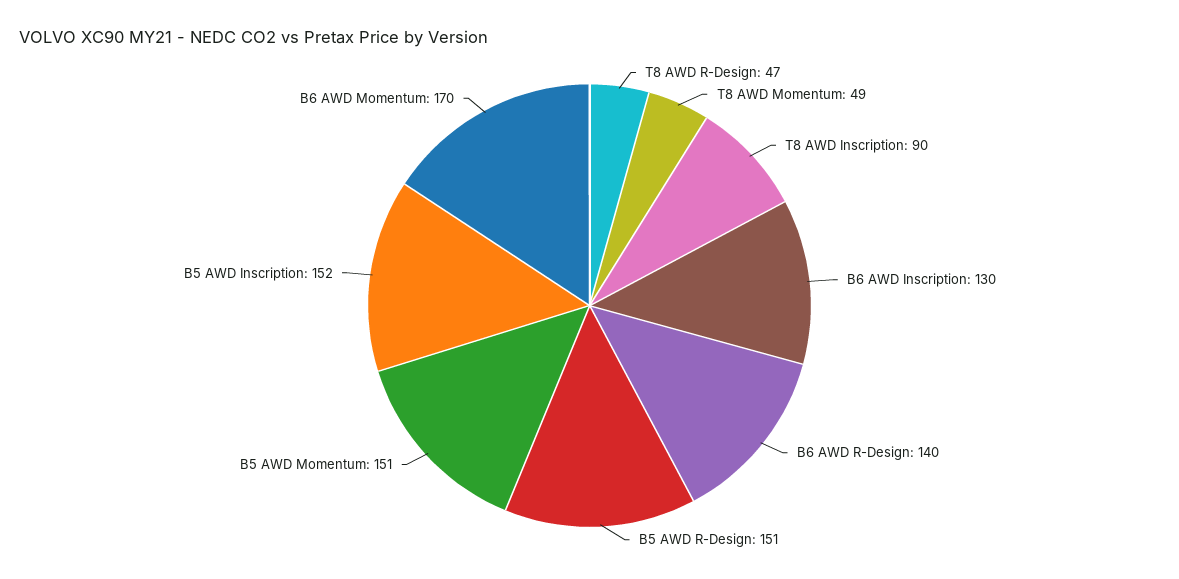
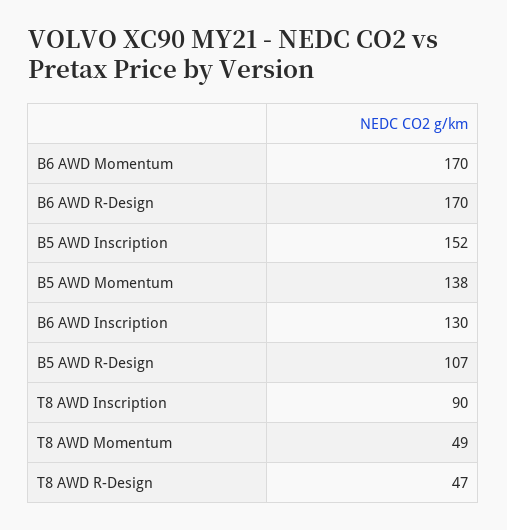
  {
    "T8 AWD R-Design": 47,
    "T8 AWD Momentum": 49,
    "T8 AWD Inscription": 90,
    "B6 AWD Inscription": 130,
-   "B6 AWD R-Design": 140,
+   "B6 AWD R-Design": 170,
-   "B5 AWD R-Design": 151,
+   "B5 AWD R-Design": 107,
-   "B5 AWD Momentum": 151,
+   "B5 AWD Momentum": 138,
    "B5 AWD Inscription": 152,
    "B6 AWD Momentum": 170
  }

